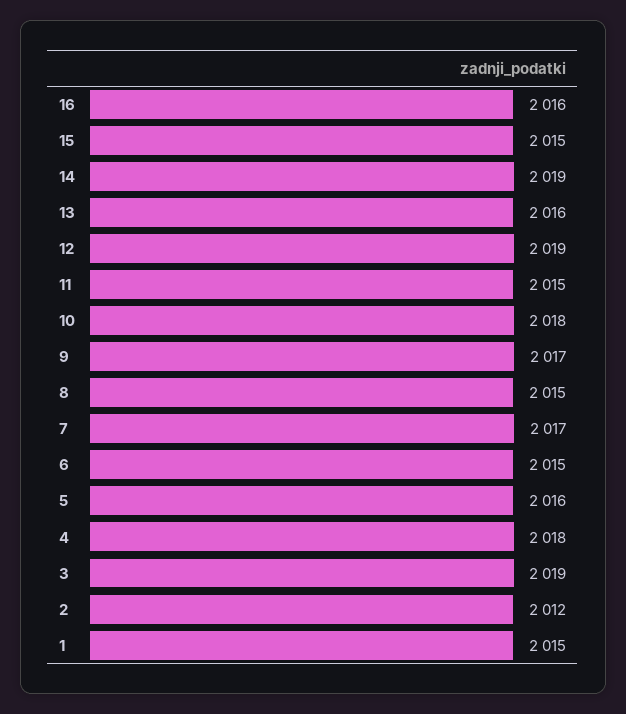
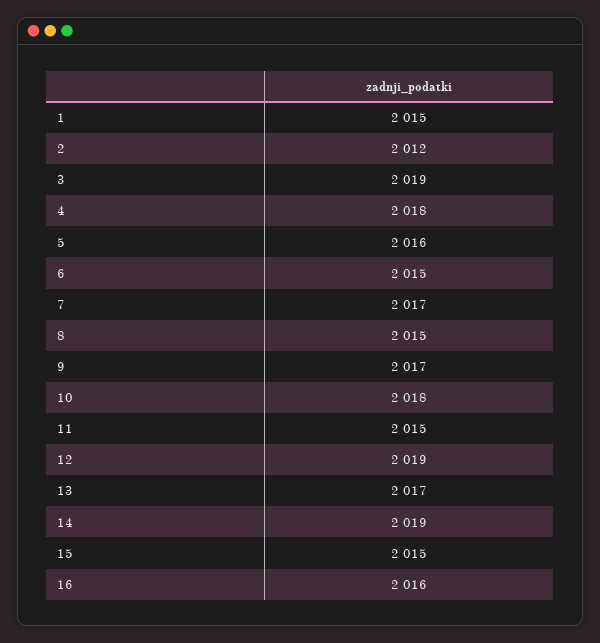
  {
    "16": 2016,
    "15": 2015,
    "14": 2019,
-   "13": 2016,
+   "13": 2017,
    "12": 2019,
    "11": 2015,
    "10": 2018,
    "9": 2017,
    "8": 2015,
    "7": 2017,
    "6": 2015,
    "5": 2016,
    "4": 2018,
    "3": 2019,
    "2": 2012,
    "1": 2015
  }

